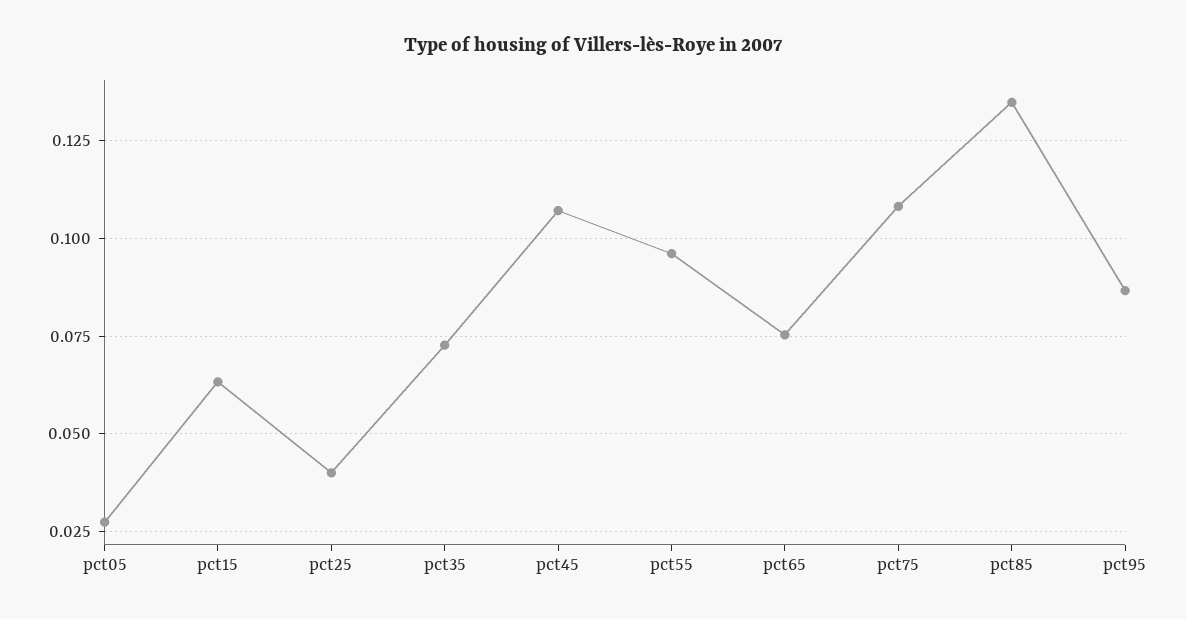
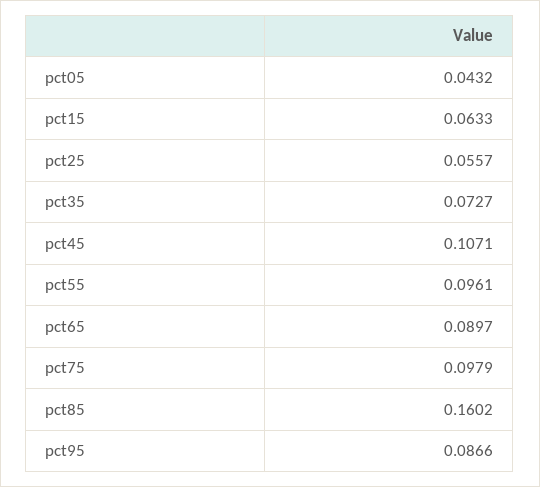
  {
-   "pct05": 0.0275,
+   "pct05": 0.0432,
    "pct15": 0.0633,
-   "pct25": 0.04,
+   "pct25": 0.0557,
    "pct35": 0.0727,
    "pct45": 0.1071,
    "pct55": 0.0961,
-   "pct65": 0.075,
+   "pct65": 0.0897,
-   "pct75": 0.1075,
+   "pct75": 0.0979,
-   "pct85": 0.135,
+   "pct85": 0.1602,
    "pct95": 0.0866
  }

